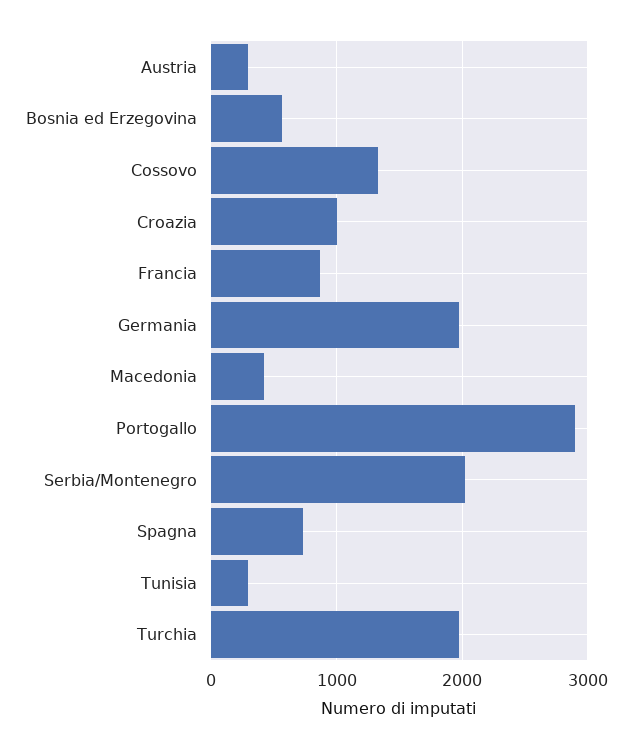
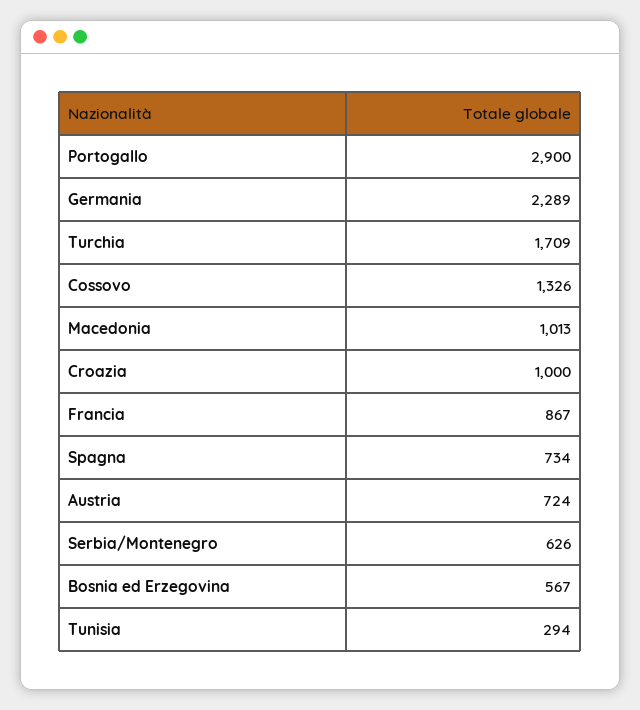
  {
-   "Austria": 300,
+   "Austria": 724,
    "Bosnia ed Erzegovina": 567,
    "Cossovo": 1326,
    "Croazia": 1000,
    "Francia": 867,
-   "Germania": 2000,
+   "Germania": 2289,
-   "Macedonia": 400,
+   "Macedonia": 1013,
    "Portogallo": 2900,
-   "Serbia/Montenegro": 2000,
+   "Serbia/Montenegro": 626,
    "Spagna": 734,
    "Tunisia": 294,
-   "Turchia": 2000
+   "Turchia": 1709
  }

